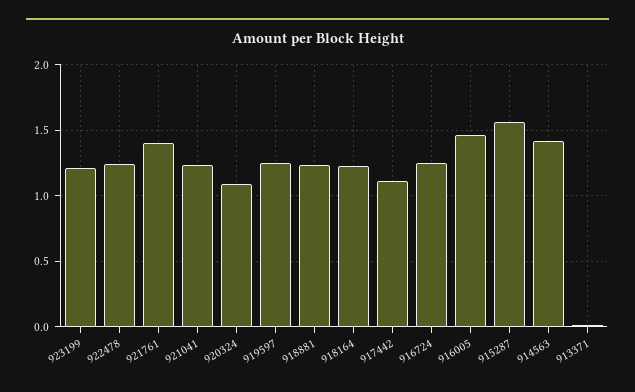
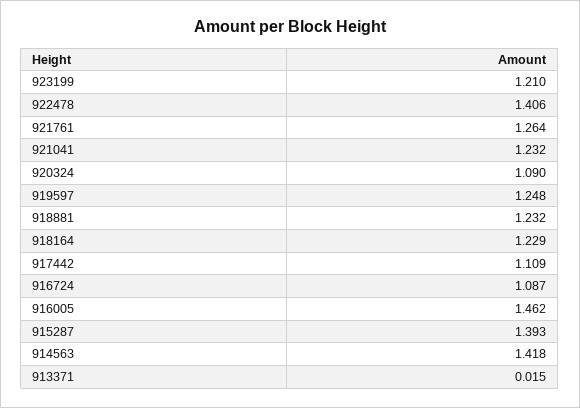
  {
    "923199": 1.21,
-   "922478": 1.25,
+   "922478": 1.406,
-   "921761": 1.4,
+   "921761": 1.264,
    "921041": 1.232,
    "920324": 1.09,
    "919597": 1.248,
    "918881": 1.232,
    "918164": 1.229,
    "917442": 1.109,
-   "916724": 1.25,
+   "916724": 1.087,
    "916005": 1.462,
-   "915287": 1.55,
+   "915287": 1.393,
    "914563": 1.418,
    "913371": 0.015
  }

